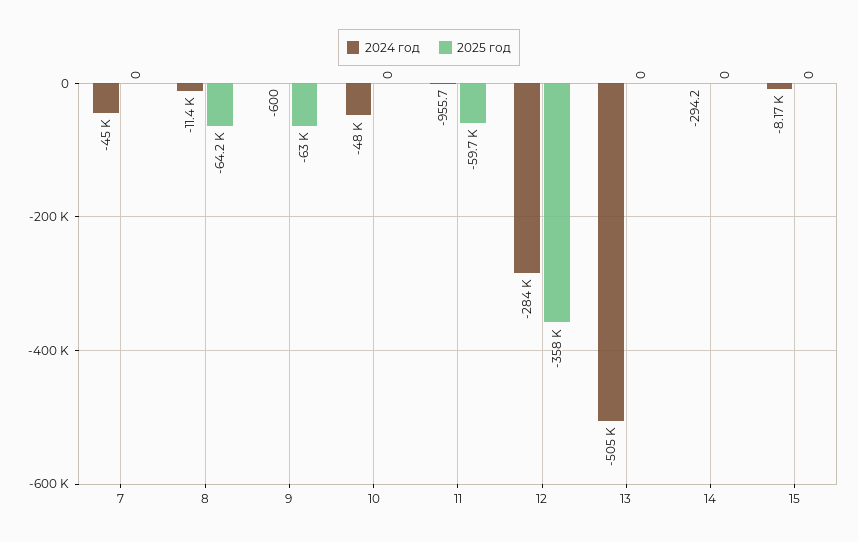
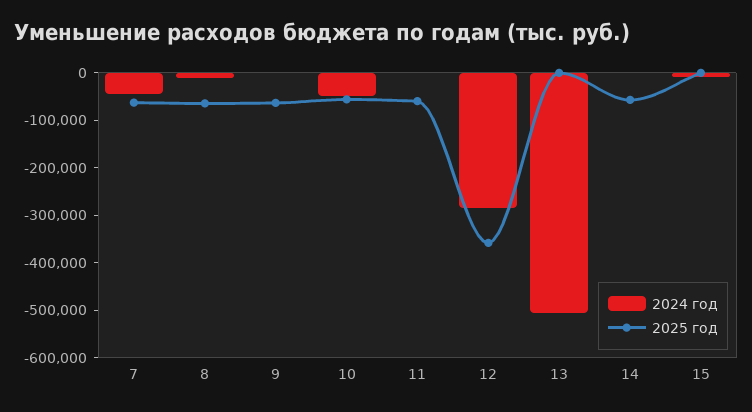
  {
    "2024 год": {
      "7": -45000,
      "8": -11400,
      "9": -600,
      "10": -48000,
      "11": -955.7,
      "12": -284000,
      "13": -505000,
      "14": -294.2,
      "15": -8170
    },
    "2025 год": {
-     "7": 0,
+     "7": -60000,
      "8": -64200,
      "9": -63000,
-     "10": 0,
+     "10": -60000,
      "11": -59700,
      "12": -358000,
      "13": 0,
-     "14": 0,
+     "14": -60000,
      "15": 0
    }
  }

